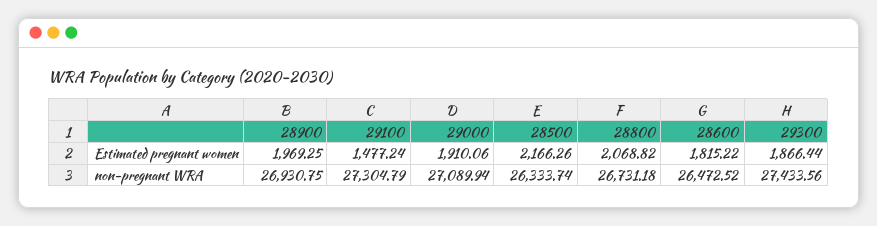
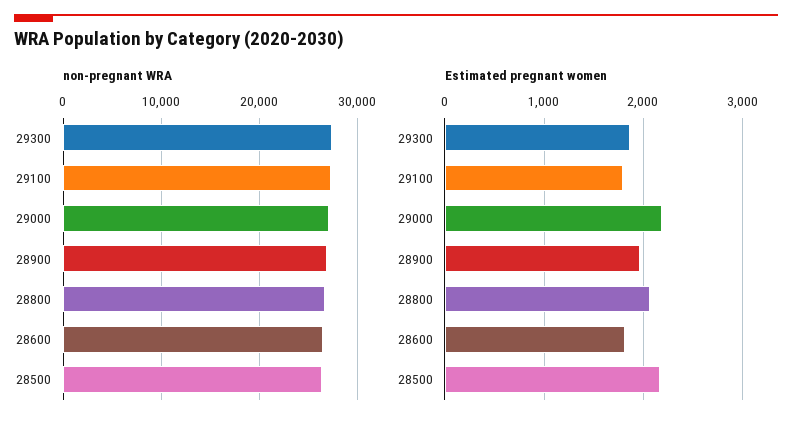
  {
    "Estimated pregnant women": {
      "28900": 1969.25,
-     "29100": 1477.24,
+     "29100": 1800,
-     "29000": 1910.06,
+     "29000": 2200,
      "28500": 2166.26,
      "28800": 2068.82,
      "28600": 1815.22,
      "29300": 1866.44
    },
    "non-pregnant WRA": {
      "28900": 26930.75,
      "29100": 27304.79,
      "29000": 27089.94,
      "28500": 26333.74,
      "28800": 26731.18,
      "28600": 26472.52,
      "29300": 27433.56
    }
  }

